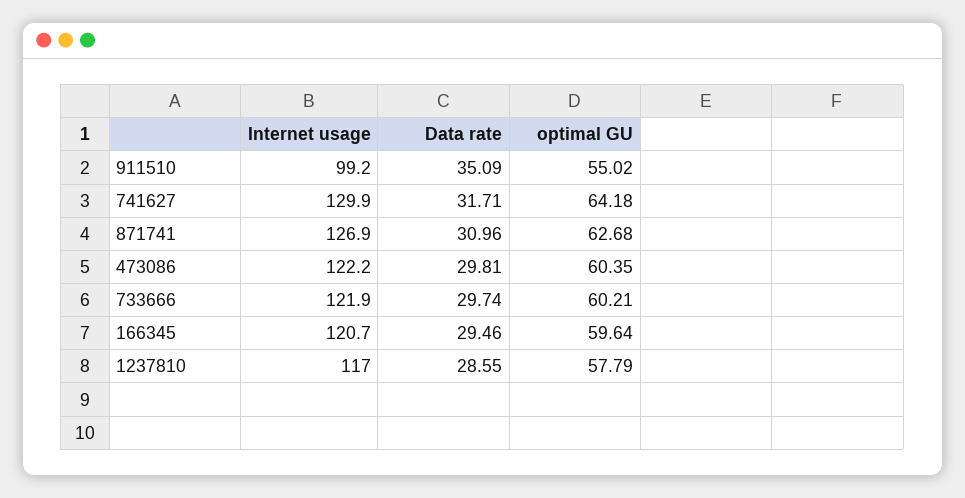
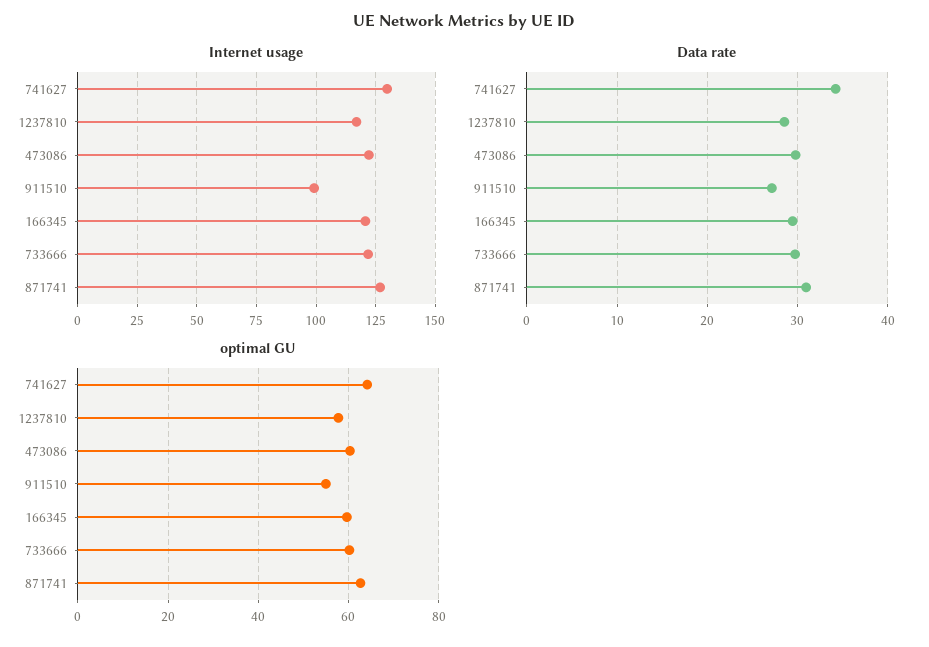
  {
    "Internet usage": {
      "911510": 99.2,
      "741627": 129.9,
      "871741": 126.9,
      "473086": 122.2,
      "733666": 121.9,
      "166345": 120.7,
      "1237810": 117
    },
    "Data rate": {
-     "911510": 35.09,
+     "911510": 27,
-     "741627": 31.71,
+     "741627": 34,
      "871741": 30.96,
      "473086": 29.81,
      "733666": 29.74,
      "166345": 29.46,
      "1237810": 28.55
    },
    "optimal GU": {
      "911510": 55.02,
      "741627": 64.18,
      "871741": 62.68,
      "473086": 60.35,
      "733666": 60.21,
      "166345": 59.64,
      "1237810": 57.79
    }
  }

